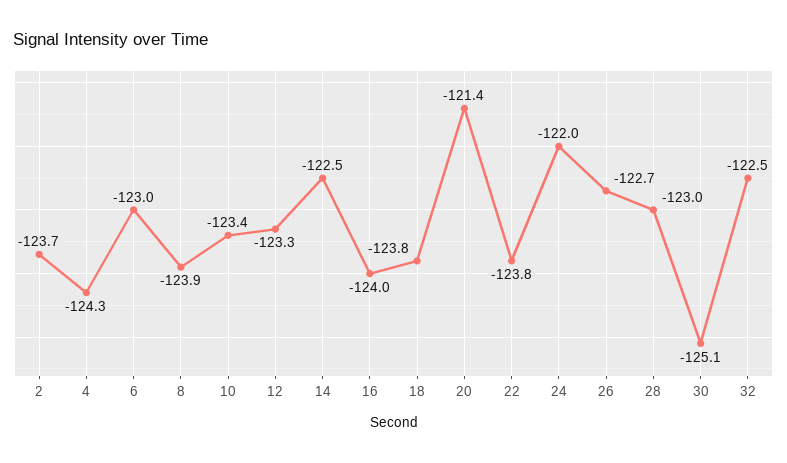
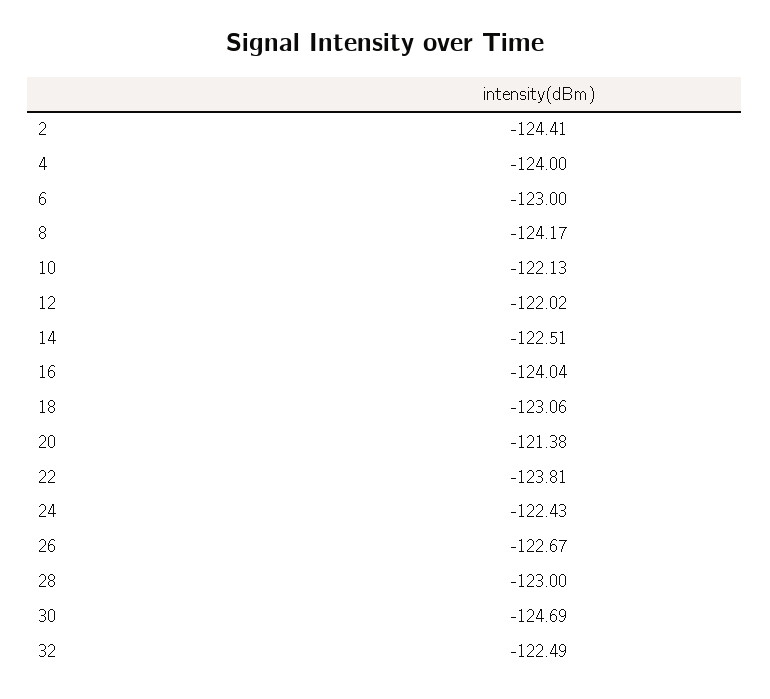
  {
-   "2": -123.7,
+   "2": -124.41,
-   "4": -124.3,
+   "4": -124,
    "6": -123,
-   "8": -123.9,
+   "8": -124.17,
-   "10": -123.4,
+   "10": -122.13,
-   "12": -123.3,
+   "12": -122.02,
    "14": -122.51,
    "16": -124.04,
-   "18": -123.8,
+   "18": -123.06,
    "20": -121.38,
    "22": -123.81,
-   "24": -122,
+   "24": -122.43,
    "26": -122.67,
    "28": -123,
-   "30": -125.1,
+   "30": -124.69,
    "32": -122.49
  }

